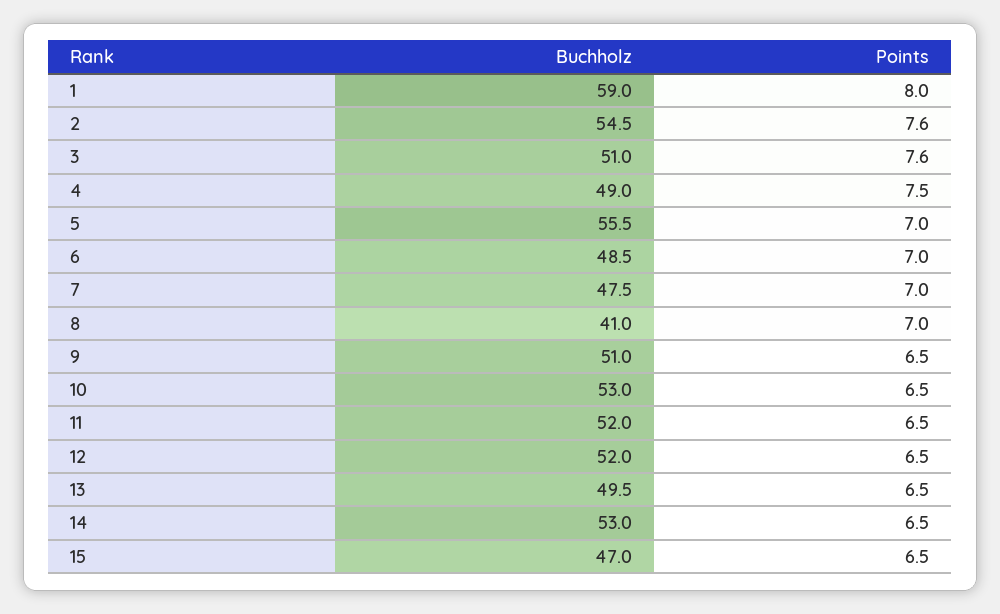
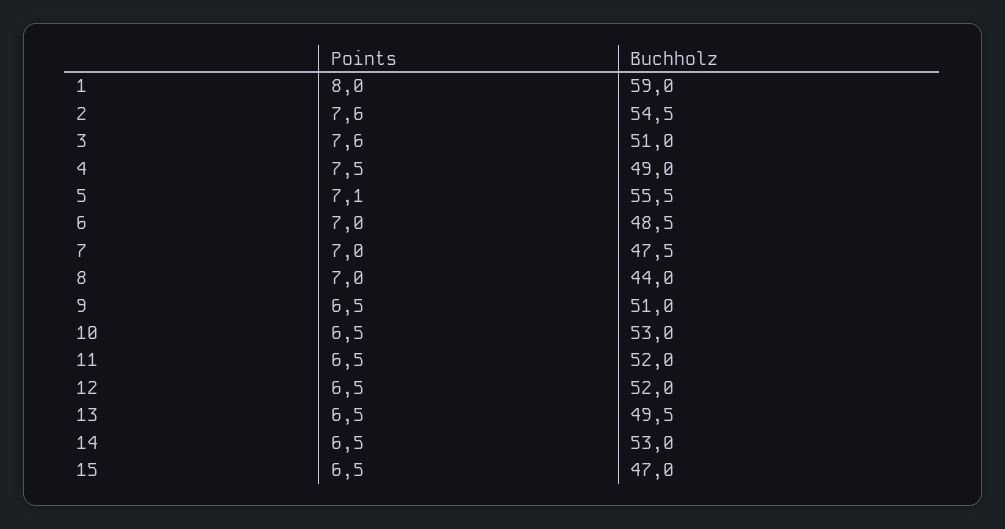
  {
    "Buchholz": {
      "1": 59,
      "2": 54.5,
      "3": 51,
      "4": 49,
      "5": 55.5,
      "6": 48.5,
      "7": 47.5,
-     "8": 41,
+     "8": 44,
      "9": 51,
      "10": 53,
      "11": 52,
      "12": 52,
      "13": 49.5,
      "14": 53,
      "15": 47
    },
    "Points": {
      "1": 8,
      "2": 7.6,
      "3": 7.6,
      "4": 7.5,
-     "5": 7,
+     "5": 7.1,
      "6": 7,
      "7": 7,
      "8": 7,
      "9": 6.5,
      "10": 6.5,
      "11": 6.5,
      "12": 6.5,
      "13": 6.5,
      "14": 6.5,
      "15": 6.5
    }
  }

